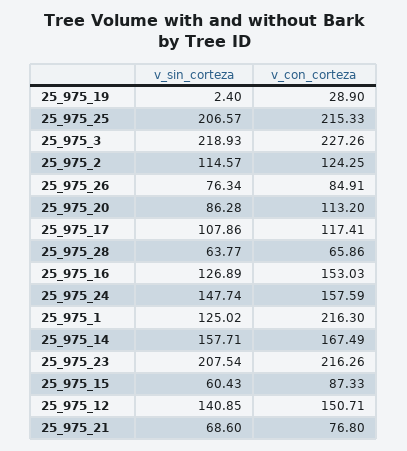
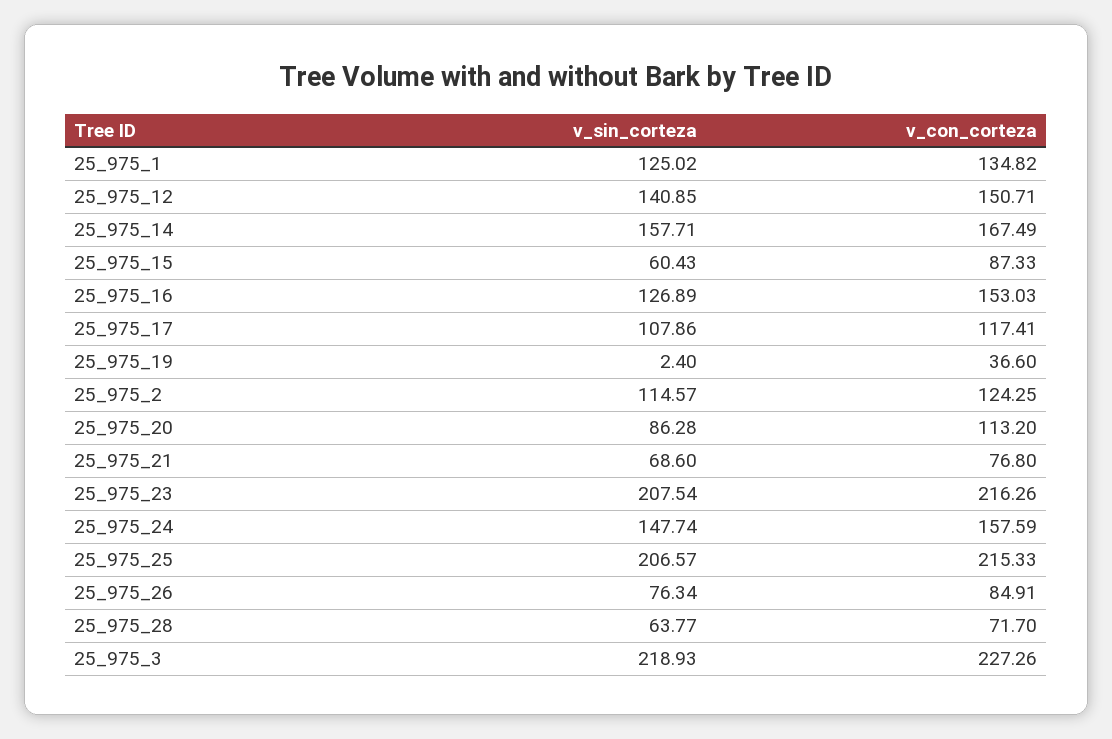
  {
    "v_sin_corteza": {
      "25_975_19": 2.4,
      "25_975_25": 206.57,
      "25_975_3": 218.93,
      "25_975_2": 114.57,
      "25_975_26": 76.34,
      "25_975_20": 86.28,
      "25_975_17": 107.86,
      "25_975_28": 63.77,
      "25_975_16": 126.89,
      "25_975_24": 147.74,
      "25_975_1": 125.02,
      "25_975_14": 157.71,
      "25_975_23": 207.54,
      "25_975_15": 60.43,
      "25_975_12": 140.85,
      "25_975_21": 68.6
    },
    "v_con_corteza": {
-     "25_975_19": 28.9,
+     "25_975_19": 36.6,
      "25_975_25": 215.33,
      "25_975_3": 227.26,
      "25_975_2": 124.25,
      "25_975_26": 84.91,
      "25_975_20": 113.2,
      "25_975_17": 117.41,
-     "25_975_28": 65.86,
+     "25_975_28": 71.7,
      "25_975_16": 153.03,
      "25_975_24": 157.59,
-     "25_975_1": 216.3,
+     "25_975_1": 134.82,
      "25_975_14": 167.49,
      "25_975_23": 216.26,
      "25_975_15": 87.33,
      "25_975_12": 150.71,
      "25_975_21": 76.8
    }
  }

